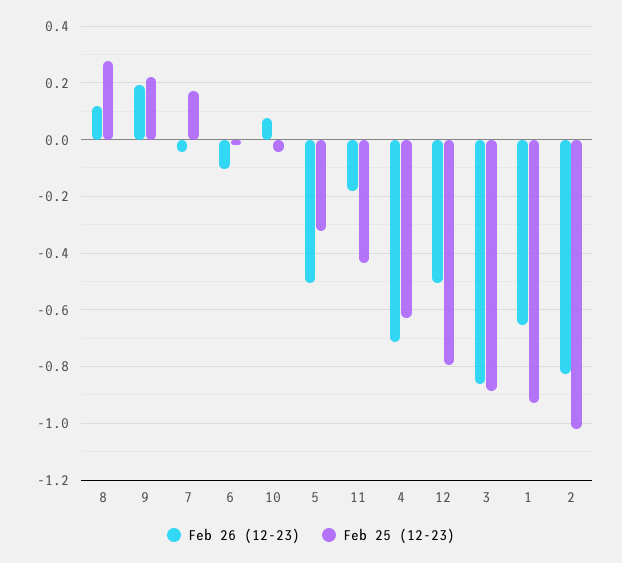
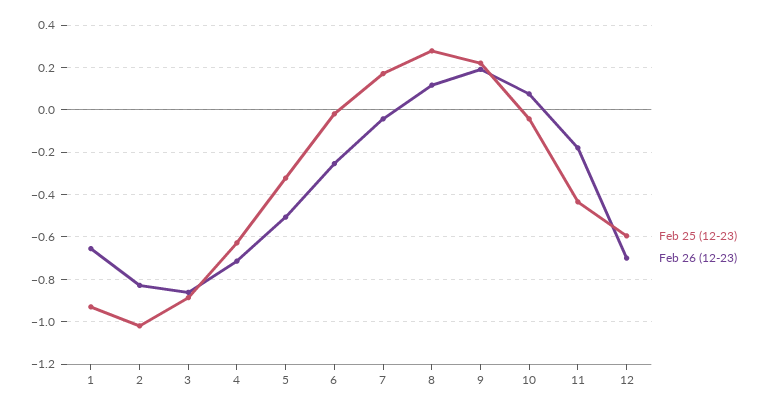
  {
    "Feb 26 (12-23)": {
      "8": 0.125,
      "9": 0.2,
      "7": -0.05,
-     "6": -0.1,
+     "6": -0.25,
      "10": 0.075,
      "5": -0.5,
      "11": -0.175,
      "4": -0.725,
-     "12": -0.5,
+     "12": -0.7,
      "3": -0.85,
      "1": -0.65,
      "2": -0.825
    },
    "Feb 25 (12-23)": {
      "8": 0.275,
      "9": 0.225,
      "7": 0.175,
      "6": -0.025,
      "10": -0.05,
      "5": -0.325,
      "11": -0.425,
      "4": -0.625,
-     "12": -0.8,
+     "12": -0.6,
      "3": -0.875,
      "1": -0.925,
      "2": -1.025
    }
  }

